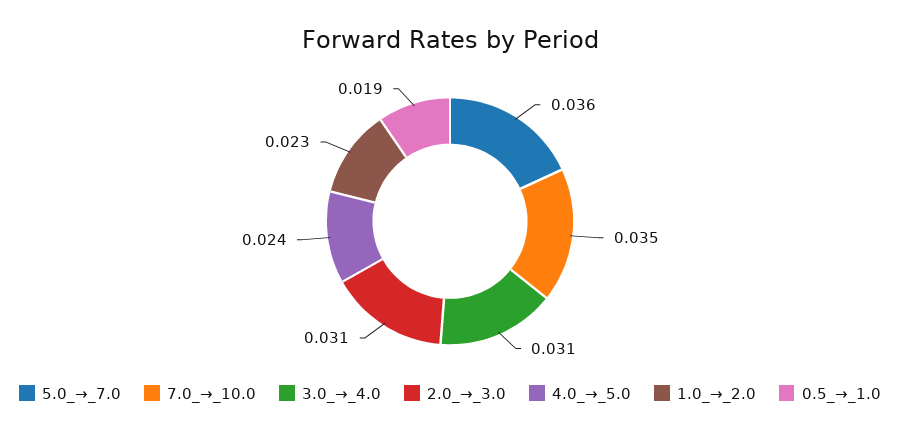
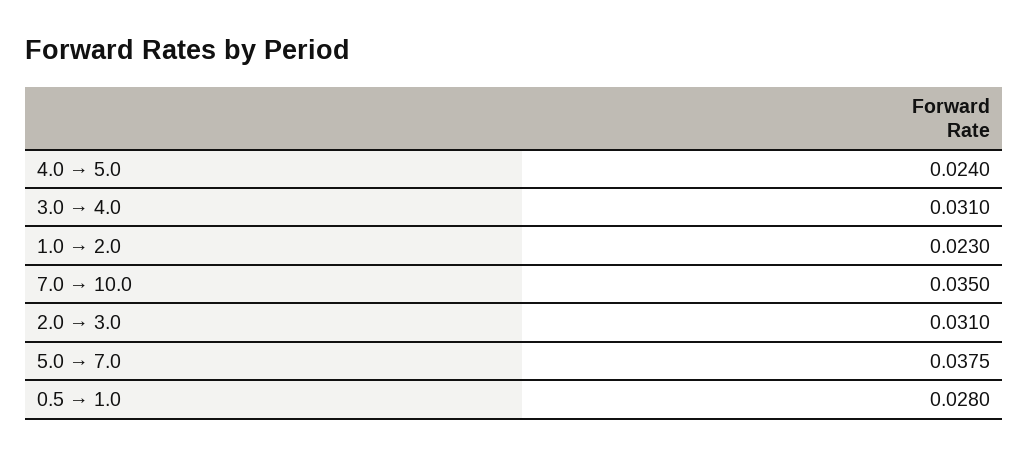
  {
-   "5.0_→_7.0": 0.036,
+   "5.0_→_7.0": 0.0375,
    "7.0_→_10.0": 0.035,
    "3.0_→_4.0": 0.031,
    "2.0_→_3.0": 0.031,
    "4.0_→_5.0": 0.024,
    "1.0_→_2.0": 0.023,
-   "0.5_→_1.0": 0.019
+   "0.5_→_1.0": 0.028
  }

